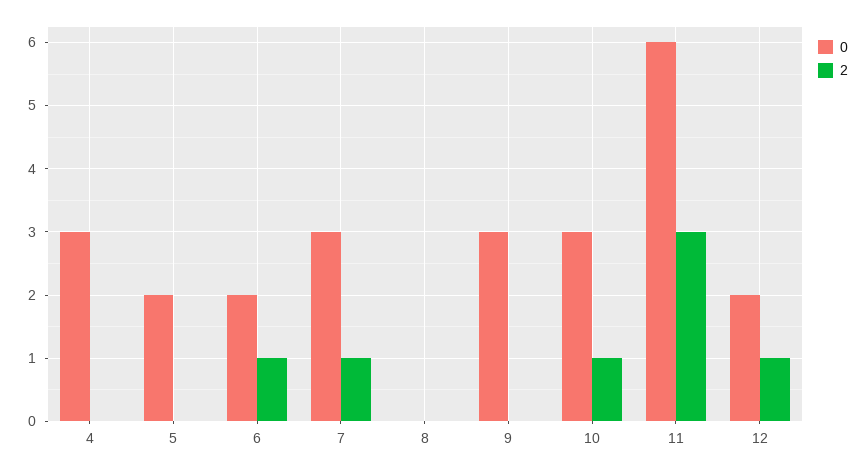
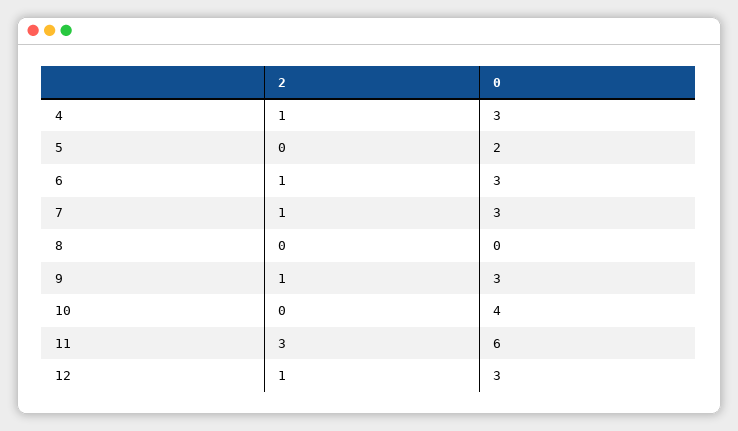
  {
    "0": {
      "4": 3,
      "5": 2,
-     "6": 2,
+     "6": 3,
      "7": 3,
      "8": 0,
      "9": 3,
-     "10": 3,
+     "10": 4,
      "11": 6,
-     "12": 2
+     "12": 3
    },
    "2": {
-     "4": 0,
+     "4": 1,
      "5": 0,
      "6": 1,
      "7": 1,
      "8": 0,
-     "9": 0,
+     "9": 1,
-     "10": 1,
+     "10": 0,
      "11": 3,
      "12": 1
    }
  }

